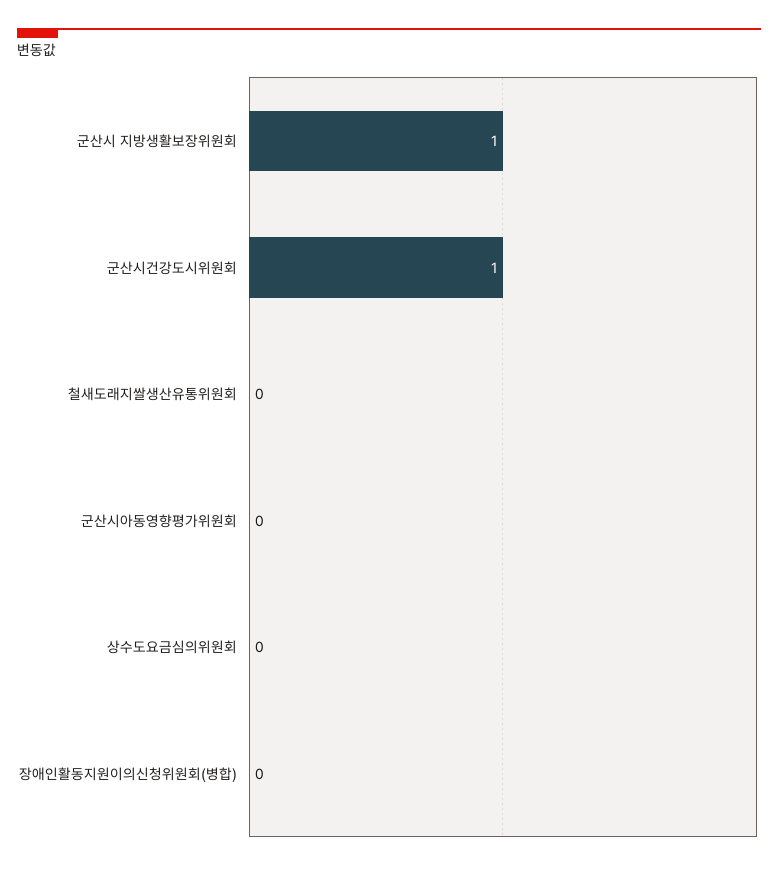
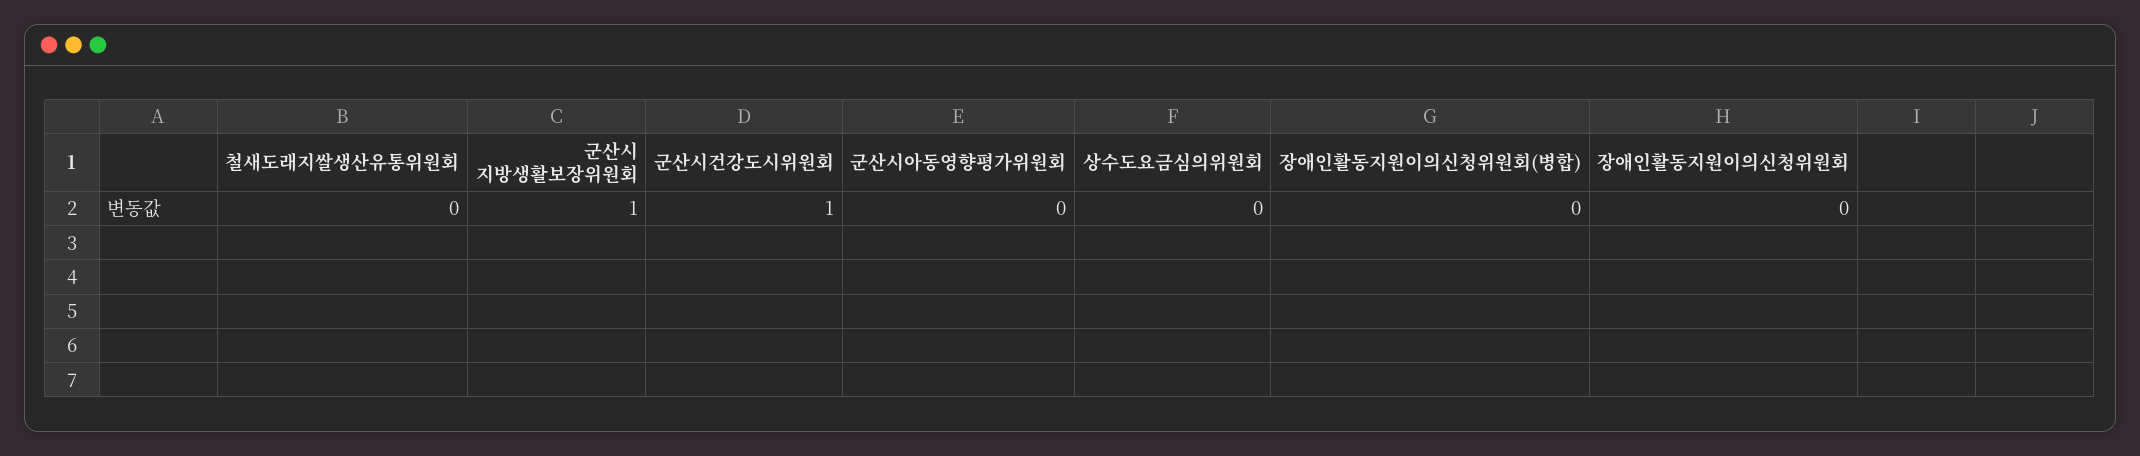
  {
    "군산시 지방생활보장위원회": 1,
    "군산시건강도시위원회": 1,
    "철새도래지쌀생산유통위원회": 0,
    "군산시아동영향평가위원회": 0,
    "상수도요금심의위원회": 0,
-   "장애인활동지원이의신청위원회(병합)": 0
+   "장애인활동지원이의신청위원회(병합)": 0,
+   "장애인활동지원이의신청위원회": 0
  }

